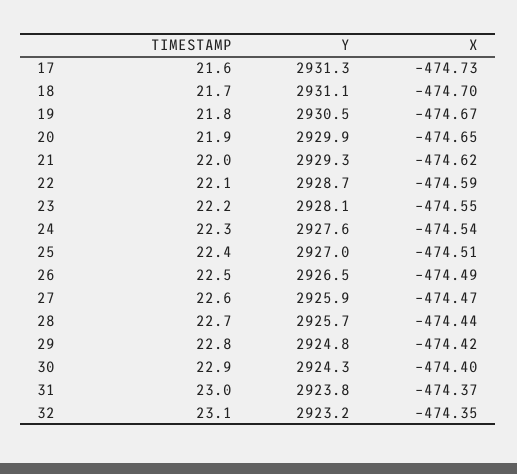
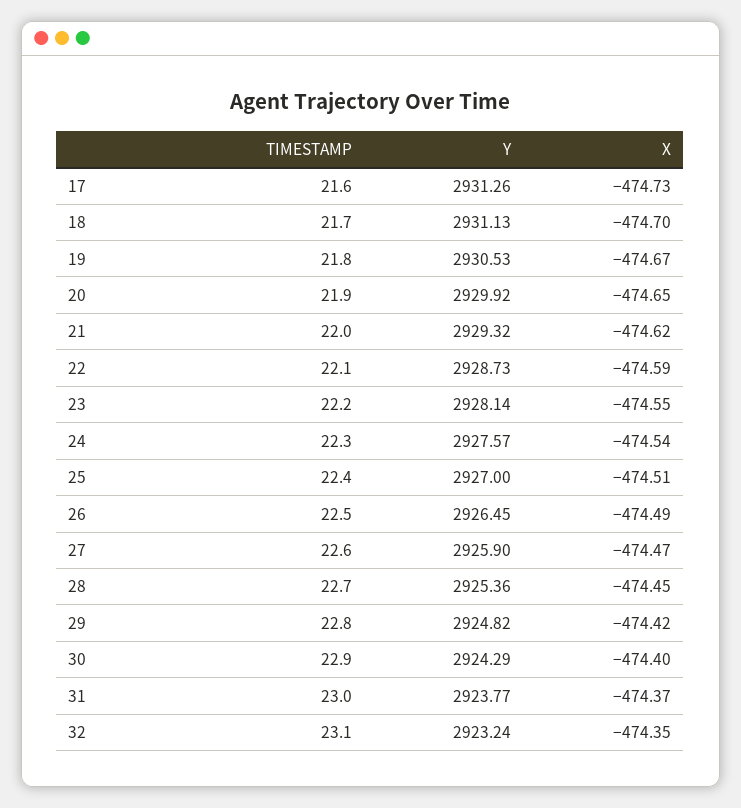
  {
    "TIMESTAMP": {
      "17": 21.6,
      "18": 21.7,
      "19": 21.8,
      "20": 21.9,
      "21": 22,
      "22": 22.1,
      "23": 22.2,
      "24": 22.3,
      "25": 22.4,
      "26": 22.5,
      "27": 22.6,
      "28": 22.7,
      "29": 22.8,
      "30": 22.9,
      "31": 23,
      "32": 23.1
    },
    "Y": {
      "17": 2931.26,
      "18": 2931.13,
      "19": 2930.53,
      "20": 2929.92,
      "21": 2929.32,
      "22": 2928.73,
      "23": 2928.14,
      "24": 2927.57,
      "25": 2927,
      "26": 2926.45,
      "27": 2925.9,
-     "28": 2925.7,
+     "28": 2925.36,
      "29": 2924.82,
      "30": 2924.29,
      "31": 2923.77,
      "32": 2923.24
    },
    "X": {
      "17": -474.73,
      "18": -474.7,
      "19": -474.67,
      "20": -474.65,
      "21": -474.62,
      "22": -474.59,
      "23": -474.55,
      "24": -474.54,
      "25": -474.51,
      "26": -474.49,
      "27": -474.47,
-     "28": -474.44,
+     "28": -474.45,
      "29": -474.42,
      "30": -474.4,
      "31": -474.37,
      "32": -474.35
    }
  }

